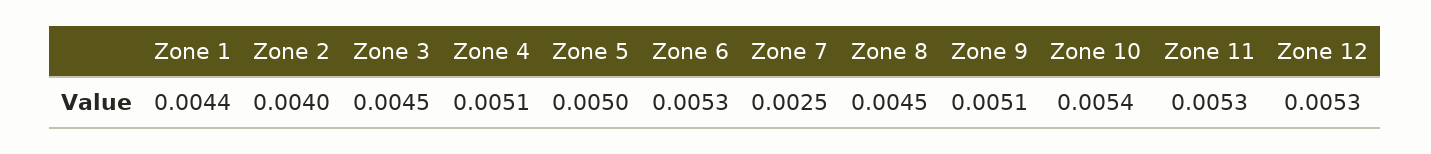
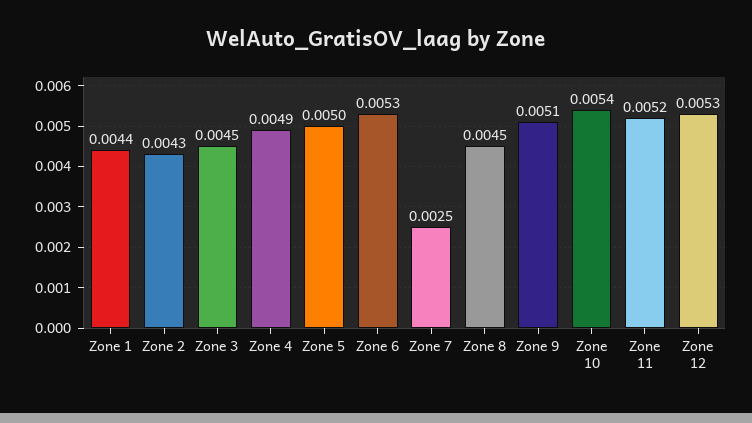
  {
    "Zone 1": 0.0044,
-   "Zone 2": 0.004,
+   "Zone 2": 0.0043,
    "Zone 3": 0.0045,
-   "Zone 4": 0.0051,
+   "Zone 4": 0.0049,
    "Zone 5": 0.005,
    "Zone 6": 0.0053,
    "Zone 7": 0.0025,
    "Zone 8": 0.0045,
    "Zone 9": 0.0051,
    "Zone 10": 0.0054,
-   "Zone 11": 0.0053,
+   "Zone 11": 0.0052,
    "Zone 12": 0.0053
  }

